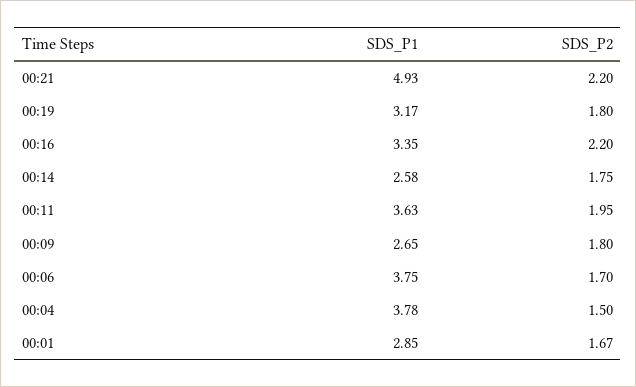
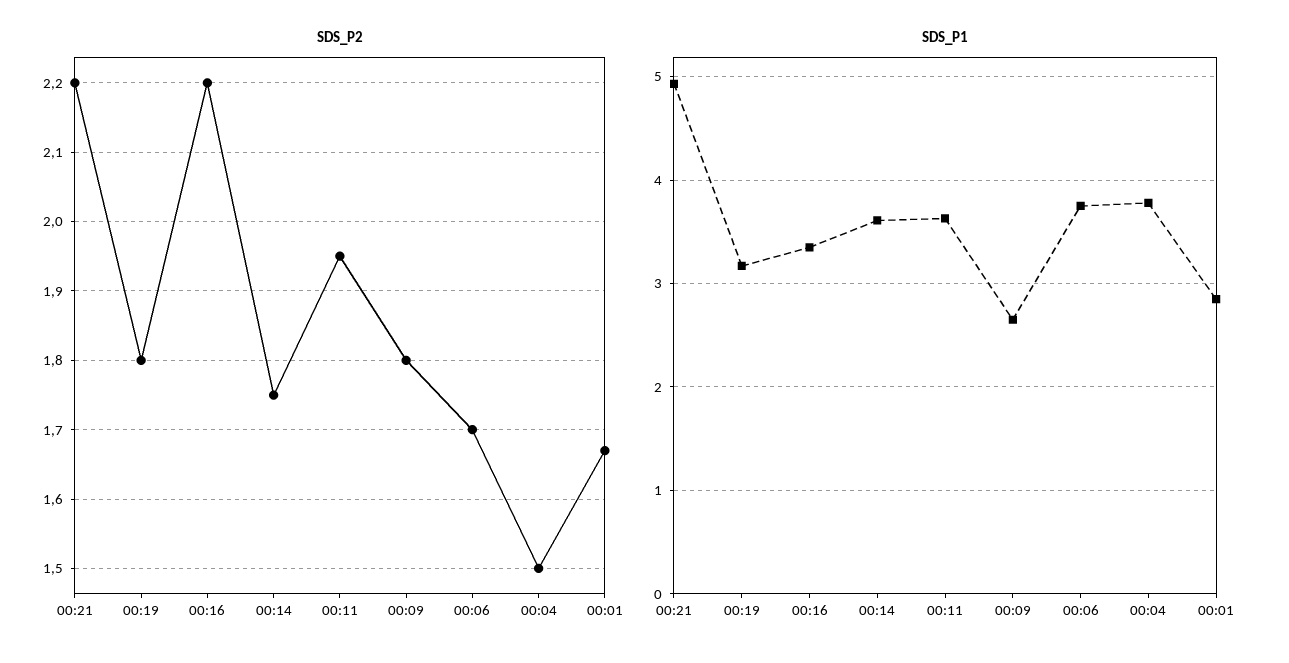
  {
    "SDS_P1": {
      "00:21": 4.93,
      "00:19": 3.17,
      "00:16": 3.35,
-     "00:14": 2.58,
+     "00:14": 3.6,
      "00:11": 3.63,
      "00:09": 2.65,
      "00:06": 3.75,
      "00:04": 3.78,
      "00:01": 2.85
    },
    "SDS_P2": {
      "00:21": 2.2,
      "00:19": 1.8,
      "00:16": 2.2,
      "00:14": 1.75,
      "00:11": 1.95,
      "00:09": 1.8,
      "00:06": 1.7,
      "00:04": 1.5,
      "00:01": 1.67
    }
  }

